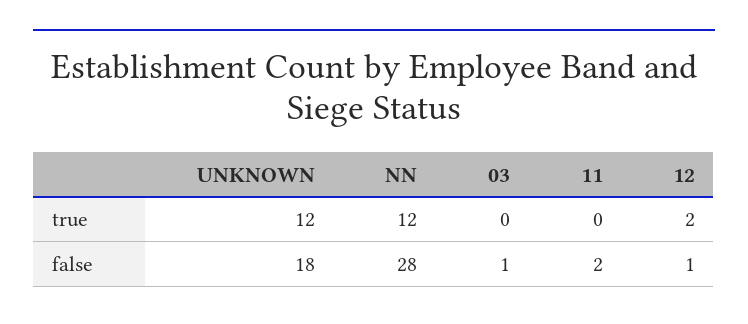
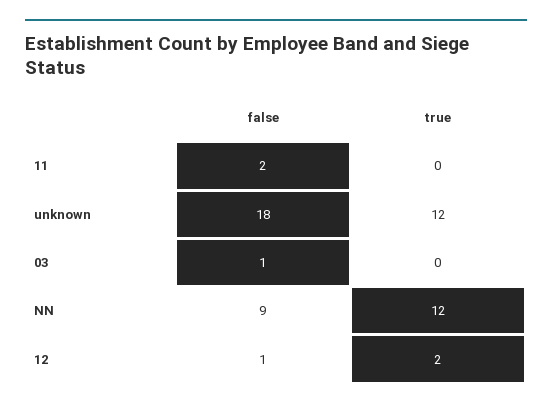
  {
    "UNKNOWN": {
      "true": 12,
      "false": 18
    },
    "NN": {
      "true": 12,
-     "false": 28
+     "false": 9
    },
    "03": {
      "true": 0,
      "false": 1
    },
    "11": {
      "true": 0,
      "false": 2
    },
    "12": {
      "true": 2,
      "false": 1
    }
  }

